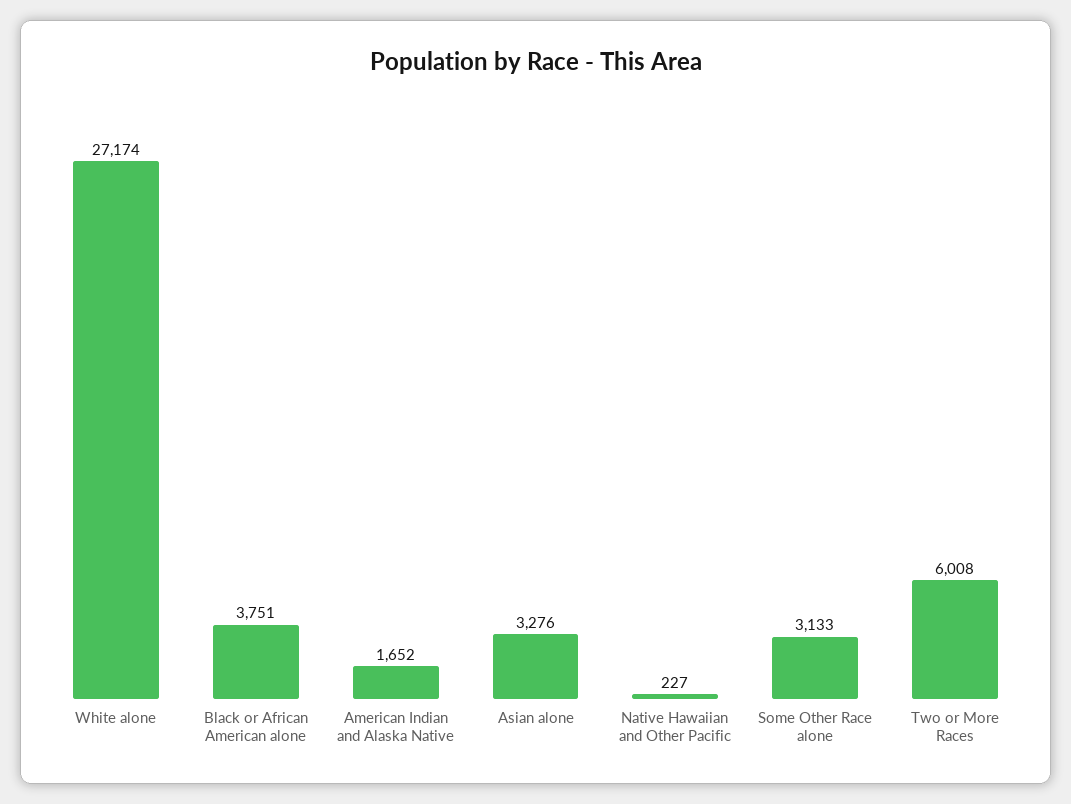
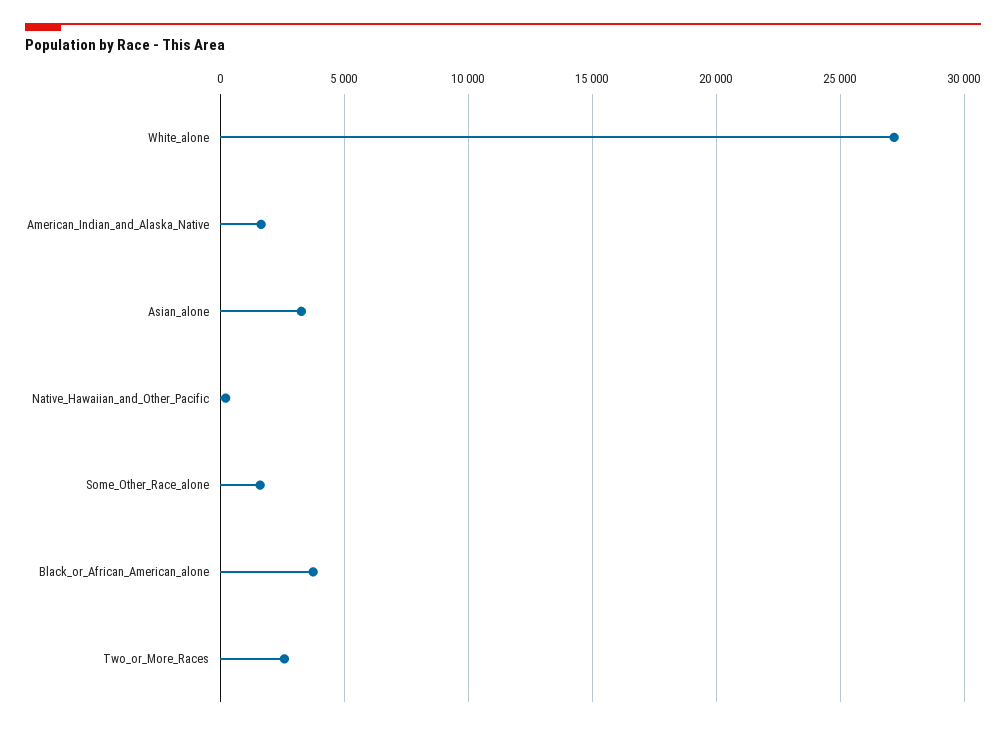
  {
    "White alone": 27174,
    "Black or African American alone": 3751,
    "American Indian and Alaska Native": 1652,
    "Asian alone": 3276,
    "Native Hawaiian and Other Pacific": 227,
-   "Some Other Race alone": 3133,
+   "Some Other Race alone": 1500,
-   "Two or More Races": 6008
+   "Two or More Races": 2500
  }

